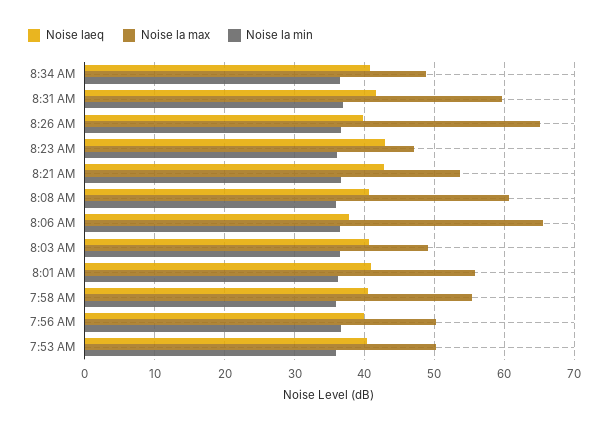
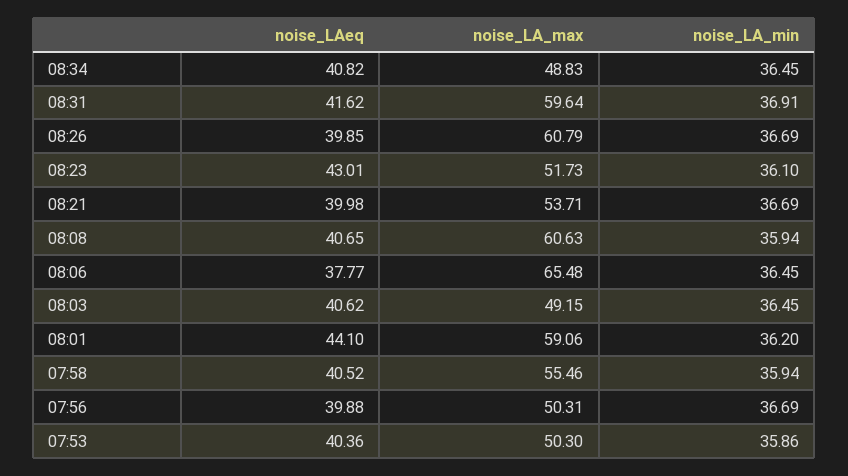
  {
    "Noise laeq": {
      "8:34 AM": 40.82,
      "8:31 AM": 41.62,
      "8:26 AM": 39.85,
      "8:23 AM": 43.01,
-     "8:21 AM": 43,
+     "8:21 AM": 39.98,
      "8:08 AM": 40.65,
      "8:06 AM": 37.77,
      "8:03 AM": 40.62,
-     "8:01 AM": 41,
+     "8:01 AM": 44.1,
      "7:58 AM": 40.52,
      "7:56 AM": 39.88,
      "7:53 AM": 40.36
    },
    "Noise la max": {
      "8:34 AM": 48.83,
      "8:31 AM": 59.64,
-     "8:26 AM": 65,
+     "8:26 AM": 60.79,
-     "8:23 AM": 47,
+     "8:23 AM": 51.73,
      "8:21 AM": 53.71,
      "8:08 AM": 60.63,
      "8:06 AM": 65.48,
      "8:03 AM": 49.15,
-     "8:01 AM": 56,
+     "8:01 AM": 59.06,
      "7:58 AM": 55.46,
      "7:56 AM": 50.31,
      "7:53 AM": 50.3
    },
    "Noise la min": {
      "8:34 AM": 36.45,
      "8:31 AM": 36.91,
      "8:26 AM": 36.69,
      "8:23 AM": 36.1,
      "8:21 AM": 36.69,
      "8:08 AM": 35.94,
      "8:06 AM": 36.45,
      "8:03 AM": 36.45,
      "8:01 AM": 36.2,
      "7:58 AM": 35.94,
      "7:56 AM": 36.69,
      "7:53 AM": 35.86
    }
  }

